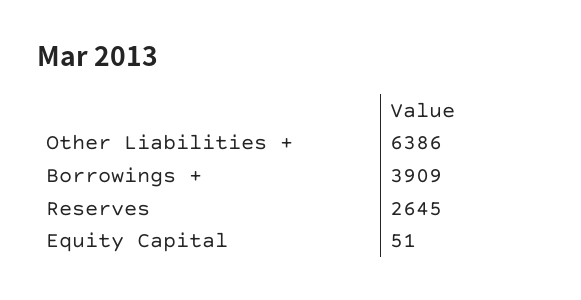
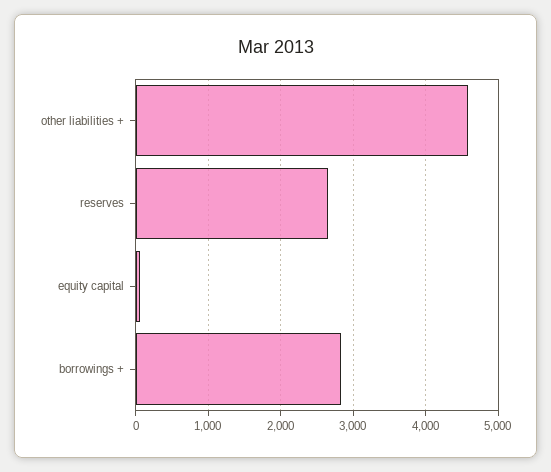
  {
-   "Other Liabilities +": 6386,
+   "Other Liabilities +": 4600,
-   "Borrowings +": 3909,
+   "Borrowings +": 2800,
    "Reserves": 2645,
    "Equity Capital": 51
  }

